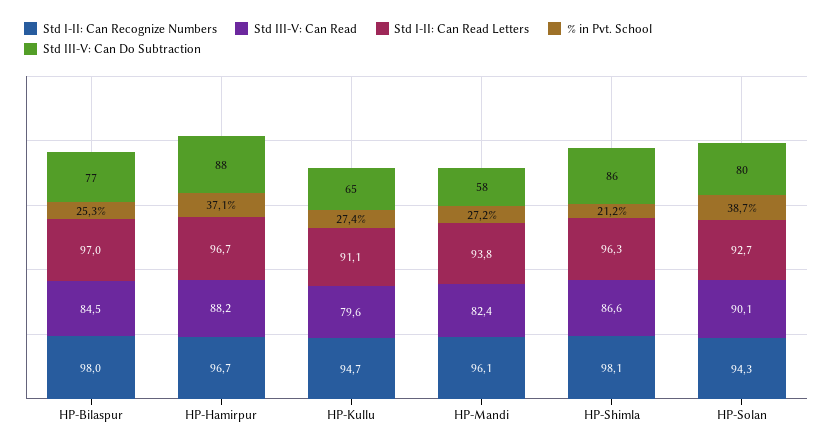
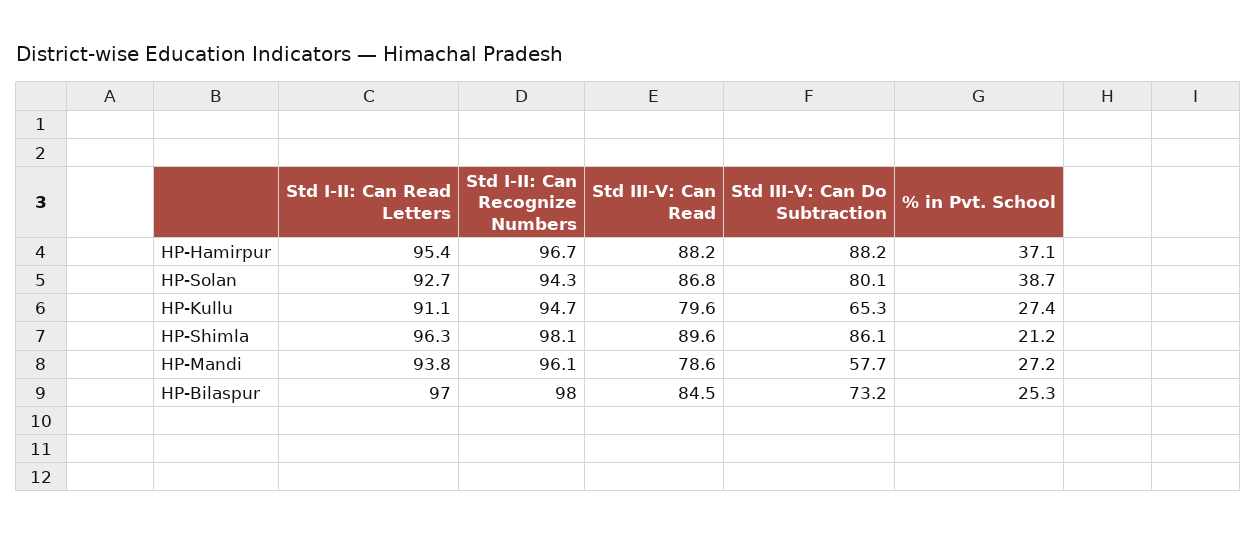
  {
    "Std I-II: Can Recognize Numbers": {
      "HP-Bilaspur": 98,
      "HP-Hamirpur": 96.7,
      "HP-Kullu": 94.7,
      "HP-Mandi": 96.1,
      "HP-Shimla": 98.1,
      "HP-Solan": 94.3
    },
    "Std III-V: Can Read": {
      "HP-Bilaspur": 84.5,
      "HP-Hamirpur": 88.2,
      "HP-Kullu": 79.6,
-     "HP-Mandi": 82.4,
+     "HP-Mandi": 78.6,
-     "HP-Shimla": 86.6,
+     "HP-Shimla": 89.6,
-     "HP-Solan": 90.1
+     "HP-Solan": 86.8
    },
    "Std I-II: Can Read Letters": {
      "HP-Bilaspur": 97,
-     "HP-Hamirpur": 96.7,
+     "HP-Hamirpur": 95.4,
      "HP-Kullu": 91.1,
      "HP-Mandi": 93.8,
      "HP-Shimla": 96.3,
      "HP-Solan": 92.7
    },
    "% in Pvt. School": {
      "HP-Bilaspur": 25.3,
      "HP-Hamirpur": 37.1,
      "HP-Kullu": 27.4,
      "HP-Mandi": 27.2,
      "HP-Shimla": 21.2,
      "HP-Solan": 38.7
    },
    "Std III-V: Can Do Subtraction": {
-     "HP-Bilaspur": 77,
+     "HP-Bilaspur": 73.2,
      "HP-Hamirpur": 88.2,
      "HP-Kullu": 65.3,
      "HP-Mandi": 57.7,
      "HP-Shimla": 86.1,
      "HP-Solan": 80.1
    }
  }

